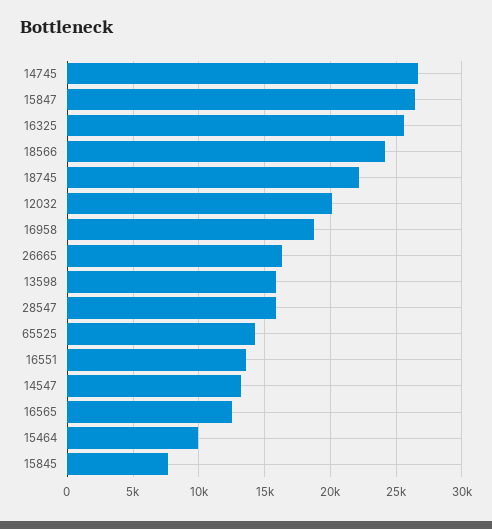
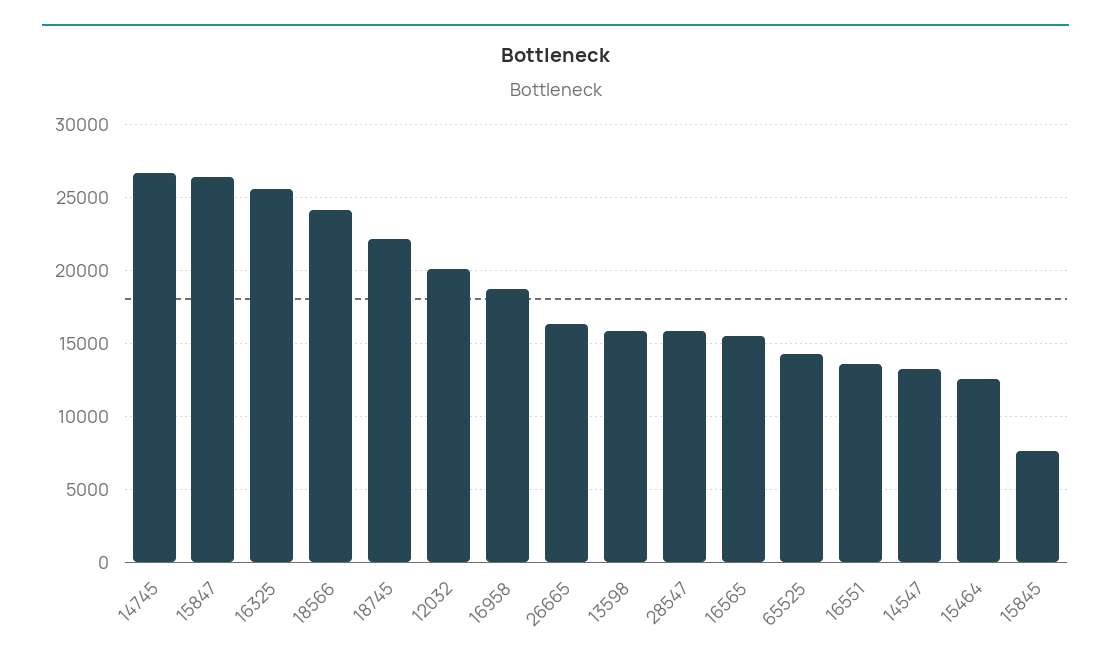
  {
    "14745": 26500,
    "15847": 26500,
    "16325": 25500,
    "18566": 24000,
    "18745": 22000,
    "12032": 20000,
    "16958": 18500,
    "26665": 16500,
    "13598": 16000,
    "28547": 16000,
    "65525": 14500,
    "16551": 13500,
    "14547": 13000,
-   "16565": 12500,
+   "16565": 15500,
-   "15464": 10000,
+   "15464": 12500,
    "15845": 7500
  }

